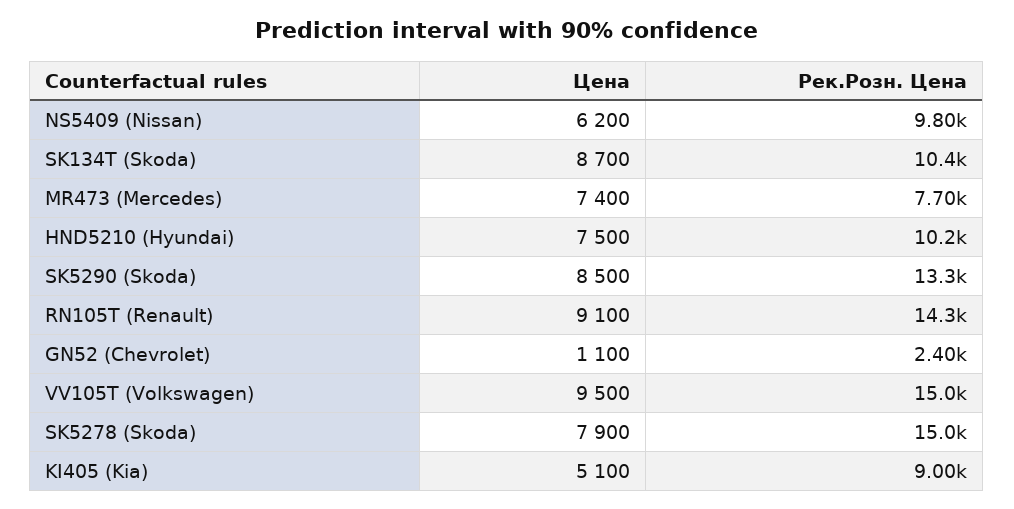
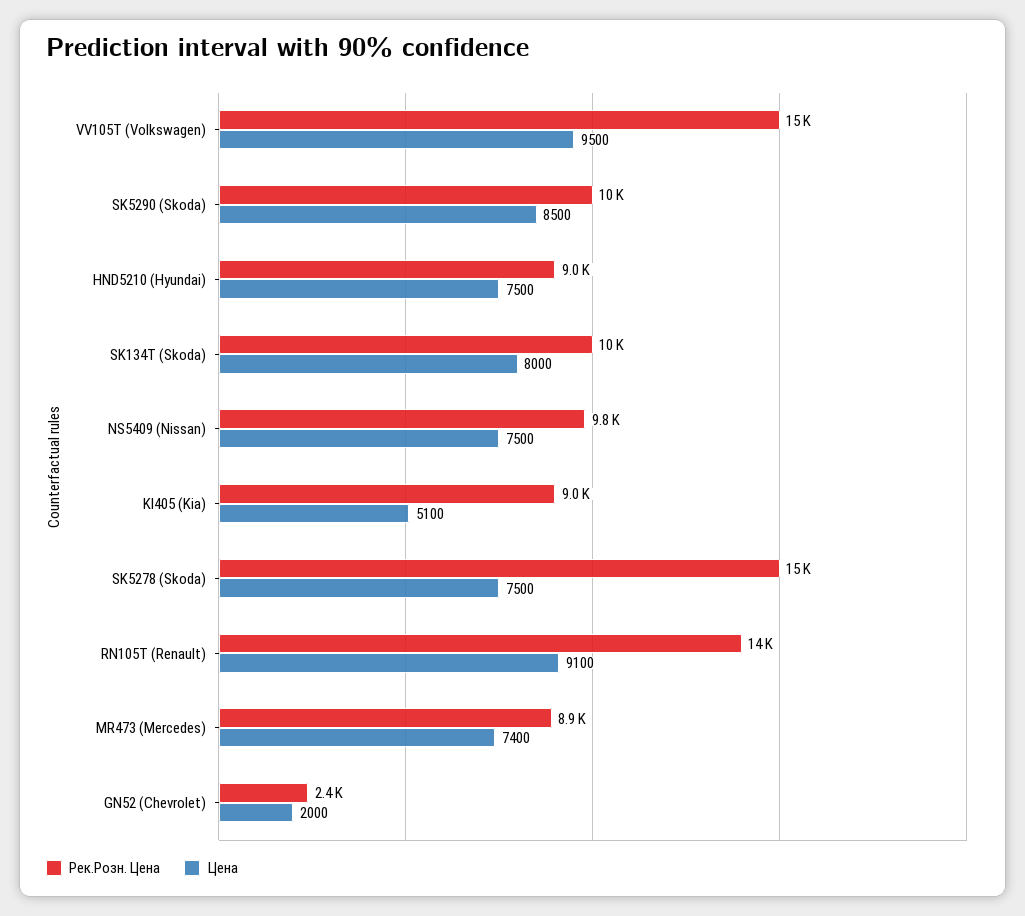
  {
    "Цена": {
-     "NS5409 (Nissan)": 6200,
+     "NS5409 (Nissan)": 7500,
-     "SK134T (Skoda)": 8700,
+     "SK134T (Skoda)": 8000,
      "MR473 (Mercedes)": 7400,
      "HND5210 (Hyundai)": 7500,
      "SK5290 (Skoda)": 8500,
      "RN105T (Renault)": 9100,
-     "GN52 (Chevrolet)": 1100,
+     "GN52 (Chevrolet)": 2000,
      "VV105T (Volkswagen)": 9500,
-     "SK5278 (Skoda)": 7900,
+     "SK5278 (Skoda)": 7500,
      "KI405 (Kia)": 5100
    },
    "Рек.Розн. Цена": {
      "NS5409 (Nissan)": 9800,
      "SK134T (Skoda)": 10400,
-     "MR473 (Mercedes)": 7700,
+     "MR473 (Mercedes)": 8900,
-     "HND5210 (Hyundai)": 10200,
+     "HND5210 (Hyundai)": 9000,
-     "SK5290 (Skoda)": 13300,
+     "SK5290 (Skoda)": 10000,
      "RN105T (Renault)": 14300,
      "GN52 (Chevrolet)": 2400,
      "VV105T (Volkswagen)": 15000,
      "SK5278 (Skoda)": 15000,
      "KI405 (Kia)": 9000
    }
  }

